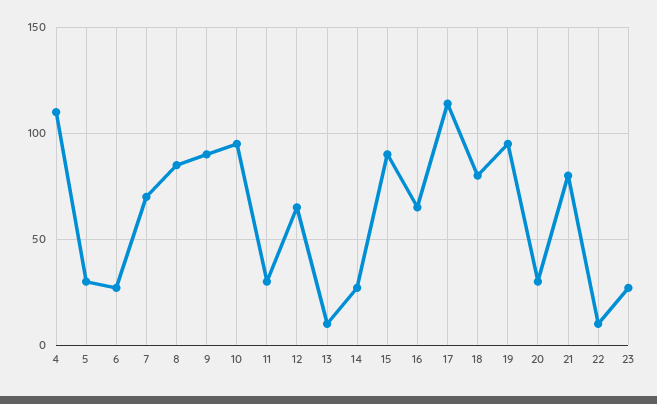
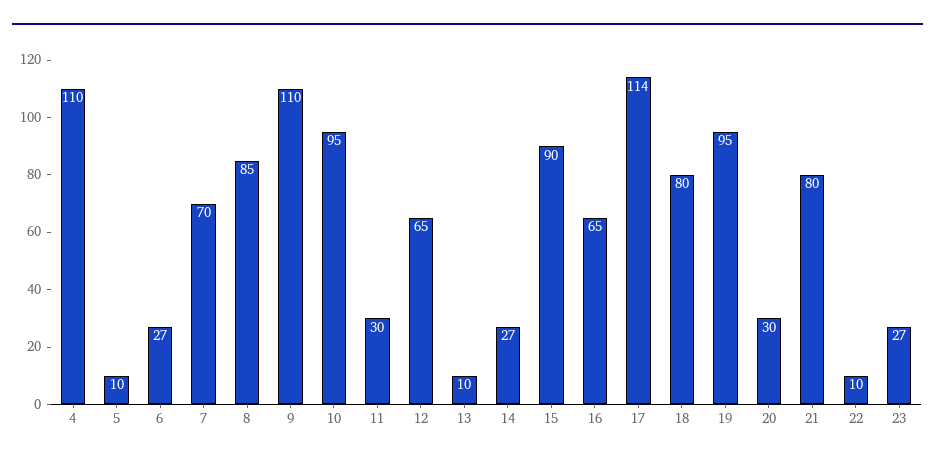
  {
    "4": 110,
-   "5": 30,
+   "5": 10,
    "6": 27,
    "7": 70,
    "8": 85,
-   "9": 90,
+   "9": 110,
    "10": 95,
    "11": 30,
    "12": 65,
    "13": 10,
    "14": 27,
    "15": 90,
    "16": 65,
    "17": 114,
    "18": 80,
    "19": 95,
    "20": 30,
    "21": 80,
    "22": 10,
    "23": 27
  }

